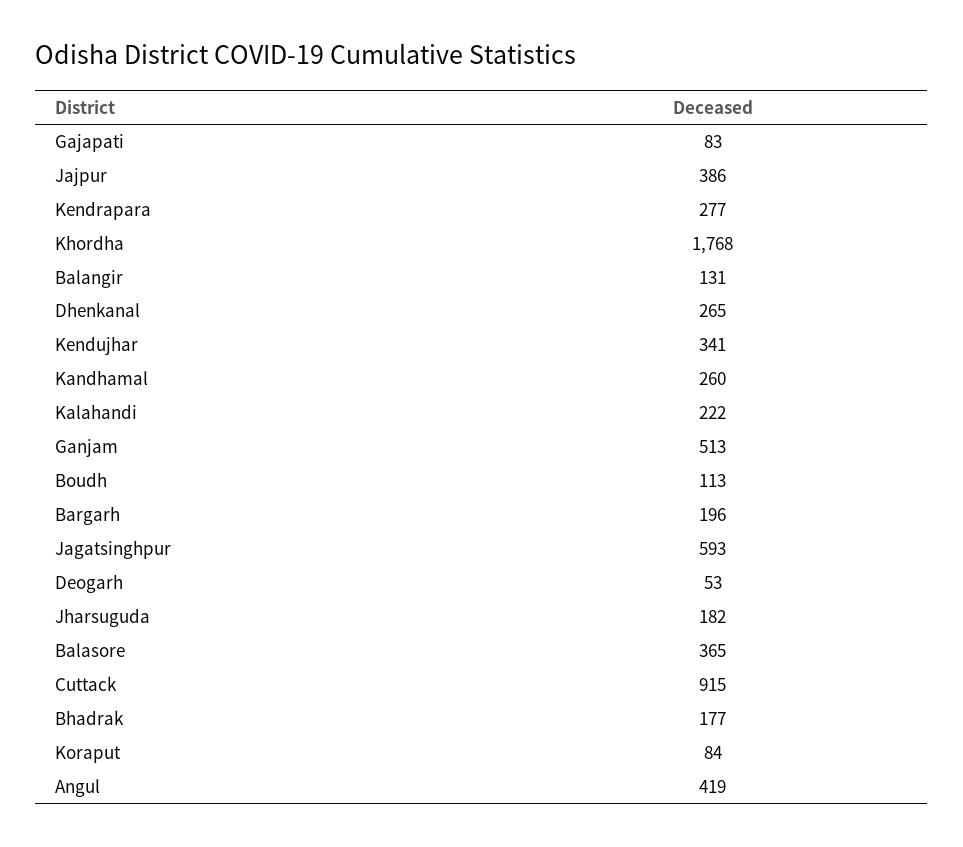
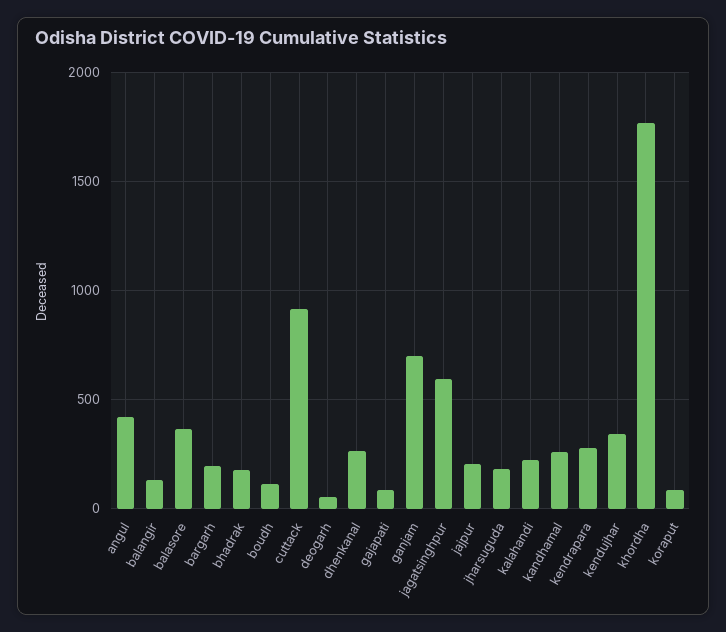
  {
    "Gajapati": 83,
-   "Jajpur": 386,
+   "Jajpur": 200,
    "Kendrapara": 277,
    "Khordha": 1768,
    "Balangir": 131,
    "Dhenkanal": 265,
    "Kendujhar": 341,
    "Kandhamal": 260,
    "Kalahandi": 222,
-   "Ganjam": 513,
+   "Ganjam": 700,
    "Boudh": 113,
    "Bargarh": 196,
    "Jagatsinghpur": 593,
    "Deogarh": 53,
    "Jharsuguda": 182,
    "Balasore": 365,
    "Cuttack": 915,
    "Bhadrak": 177,
    "Koraput": 84,
    "Angul": 419
  }

